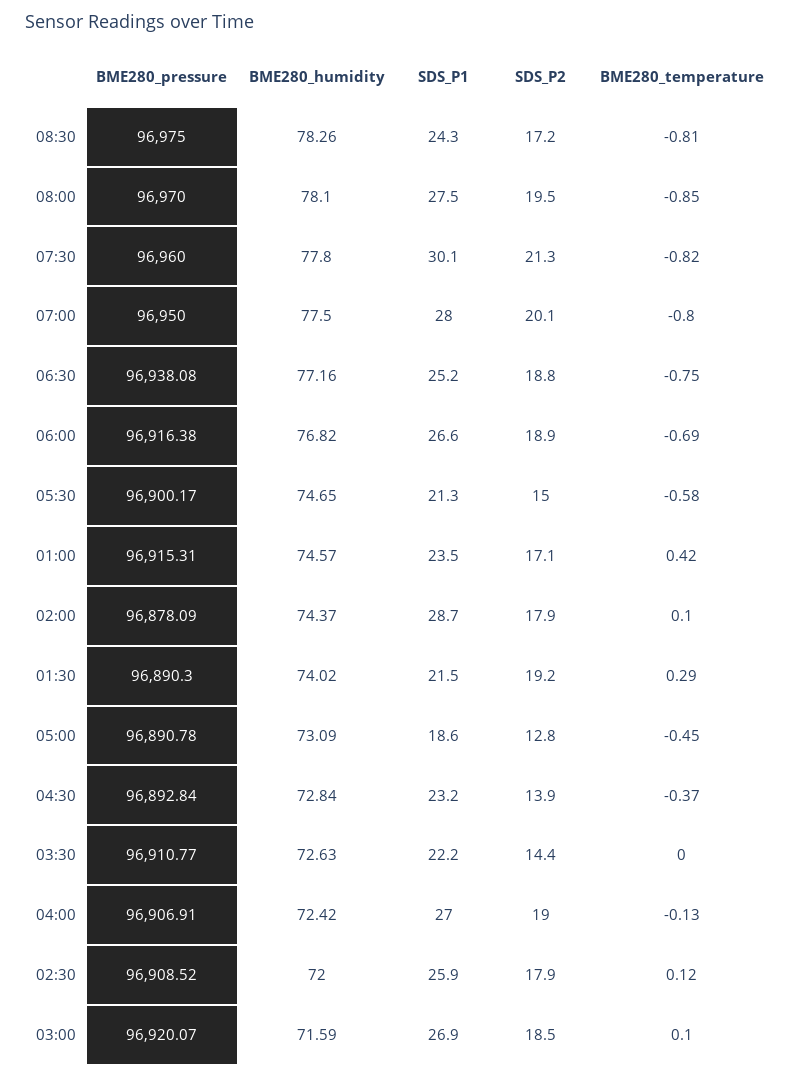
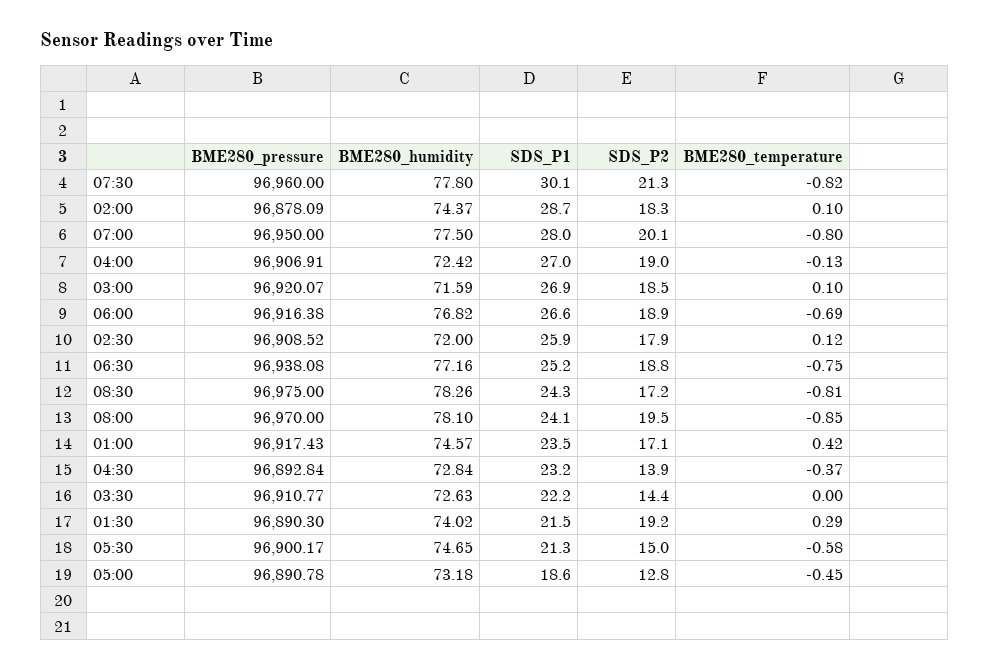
  {
    "BME280_pressure": {
      "08:30": 96975,
      "08:00": 96970,
      "07:30": 96960,
      "07:00": 96950,
      "06:30": 96938.08,
      "06:00": 96916.38,
      "05:30": 96900.17,
-     "01:00": 96915.31,
+     "01:00": 96917.43,
      "02:00": 96878.09,
      "01:30": 96890.3,
      "05:00": 96890.78,
      "04:30": 96892.84,
      "03:30": 96910.77,
      "04:00": 96906.91,
      "02:30": 96908.52,
      "03:00": 96920.07
    },
    "BME280_humidity": {
      "08:30": 78.26,
      "08:00": 78.1,
      "07:30": 77.8,
      "07:00": 77.5,
      "06:30": 77.16,
      "06:00": 76.82,
      "05:30": 74.65,
      "01:00": 74.57,
      "02:00": 74.37,
      "01:30": 74.02,
-     "05:00": 73.09,
+     "05:00": 73.18,
      "04:30": 72.84,
      "03:30": 72.63,
      "04:00": 72.42,
      "02:30": 72,
      "03:00": 71.59
    },
    "SDS_P1": {
      "08:30": 24.3,
-     "08:00": 27.5,
+     "08:00": 24.1,
      "07:30": 30.1,
      "07:00": 28,
      "06:30": 25.2,
      "06:00": 26.6,
      "05:30": 21.3,
      "01:00": 23.5,
      "02:00": 28.7,
      "01:30": 21.5,
      "05:00": 18.6,
      "04:30": 23.2,
      "03:30": 22.2,
      "04:00": 27,
      "02:30": 25.9,
      "03:00": 26.9
    },
    "SDS_P2": {
      "08:30": 17.2,
      "08:00": 19.5,
      "07:30": 21.3,
      "07:00": 20.1,
      "06:30": 18.8,
      "06:00": 18.9,
      "05:30": 15,
      "01:00": 17.1,
-     "02:00": 17.9,
+     "02:00": 18.3,
      "01:30": 19.2,
      "05:00": 12.8,
      "04:30": 13.9,
      "03:30": 14.4,
      "04:00": 19,
      "02:30": 17.9,
      "03:00": 18.5
    },
    "BME280_temperature": {
      "08:30": -0.81,
      "08:00": -0.85,
      "07:30": -0.82,
      "07:00": -0.8,
      "06:30": -0.75,
      "06:00": -0.69,
      "05:30": -0.58,
      "01:00": 0.42,
      "02:00": 0.1,
      "01:30": 0.29,
      "05:00": -0.45,
      "04:30": -0.37,
      "03:30": 0,
      "04:00": -0.13,
      "02:30": 0.12,
      "03:00": 0.1
    }
  }

